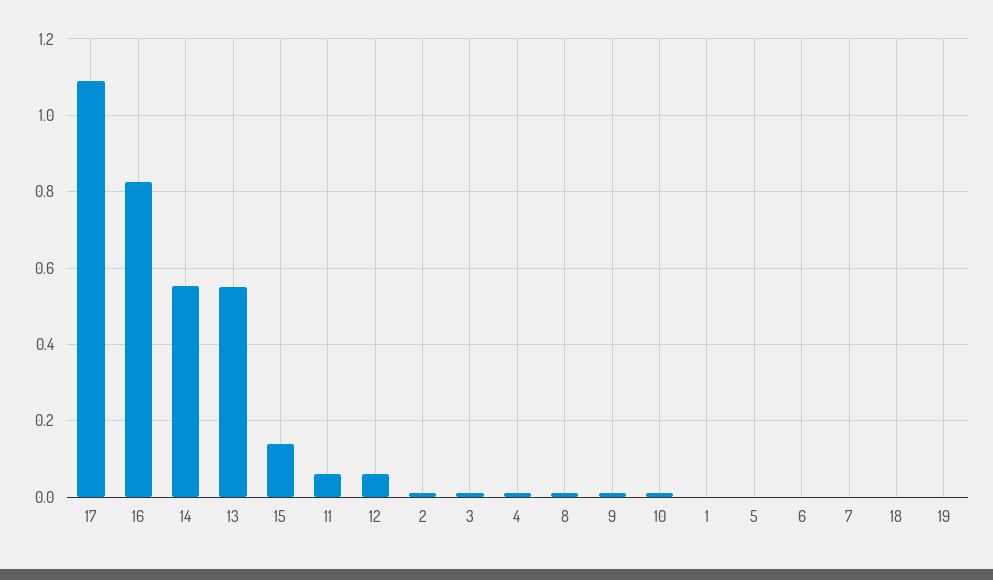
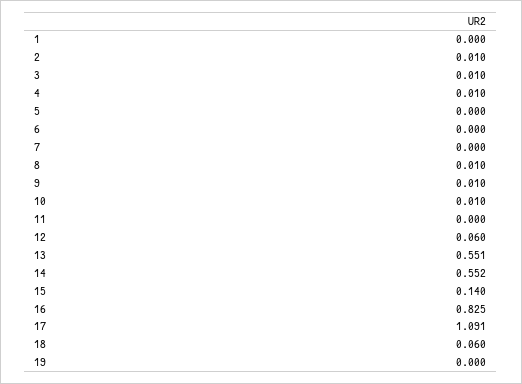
  {
    "17": 1.091,
    "16": 0.825,
    "14": 0.552,
    "13": 0.551,
    "15": 0.14,
-   "11": 0.06,
+   "11": 0,
    "12": 0.06,
    "2": 0.01,
    "3": 0.01,
    "4": 0.01,
    "8": 0.01,
    "9": 0.01,
    "10": 0.01,
    "1": 0,
    "5": 0,
    "6": 0,
    "7": 0,
-   "18": 0,
+   "18": 0.06,
    "19": 0
  }

